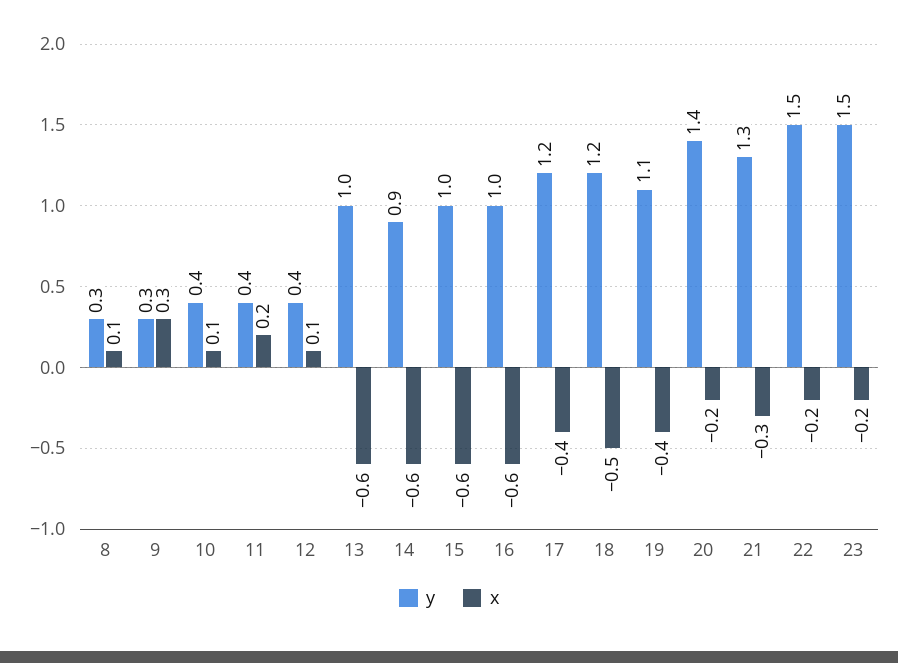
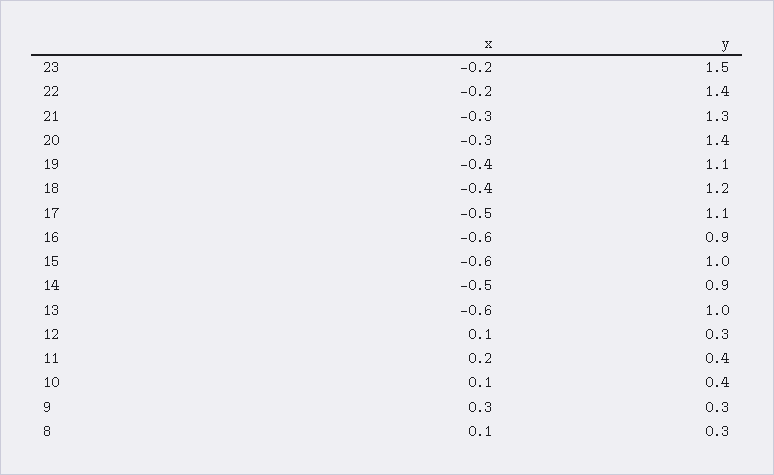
  {
    "y": {
      "8": 0.3,
      "9": 0.3,
      "10": 0.4,
      "11": 0.4,
-     "12": 0.4,
+     "12": 0.3,
      "13": 1,
      "14": 0.9,
      "15": 1,
-     "16": 1,
+     "16": 0.9,
-     "17": 1.2,
+     "17": 1.1,
      "18": 1.2,
      "19": 1.1,
      "20": 1.4,
      "21": 1.3,
-     "22": 1.5,
+     "22": 1.4,
      "23": 1.5
    },
    "x": {
      "8": 0.1,
      "9": 0.3,
      "10": 0.1,
      "11": 0.2,
      "12": 0.1,
      "13": -0.6,
-     "14": -0.6,
+     "14": -0.5,
      "15": -0.6,
      "16": -0.6,
-     "17": -0.4,
+     "17": -0.5,
-     "18": -0.5,
+     "18": -0.4,
      "19": -0.4,
-     "20": -0.2,
+     "20": -0.3,
      "21": -0.3,
      "22": -0.2,
      "23": -0.2
    }
  }

